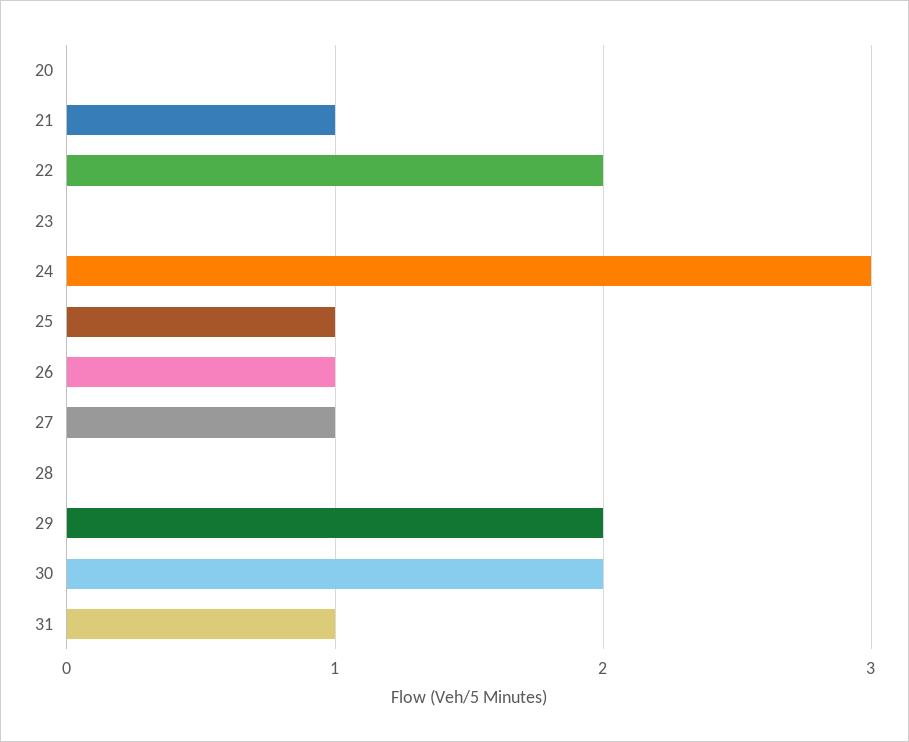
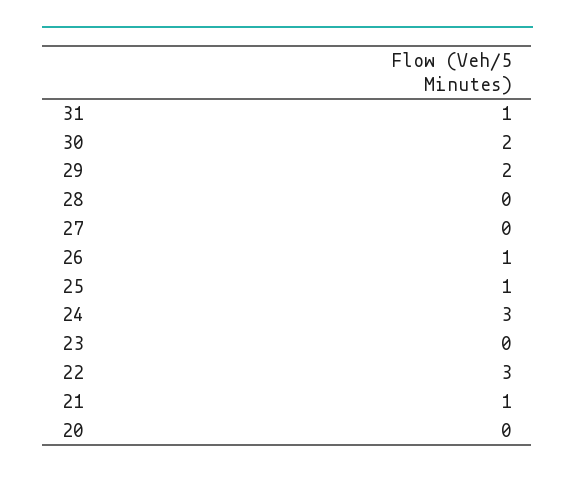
  {
    "20": 0,
    "21": 1,
-   "22": 2,
+   "22": 3,
    "23": 0,
    "24": 3,
    "25": 1,
    "26": 1,
-   "27": 1,
+   "27": 0,
    "28": 0,
    "29": 2,
    "30": 2,
    "31": 1
  }

